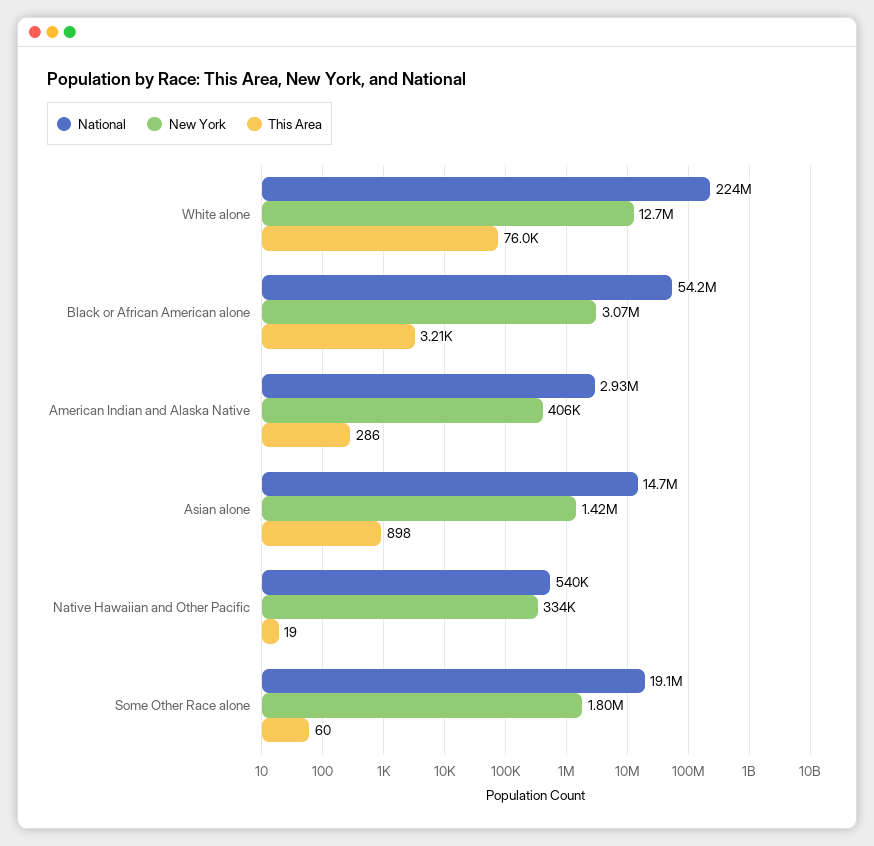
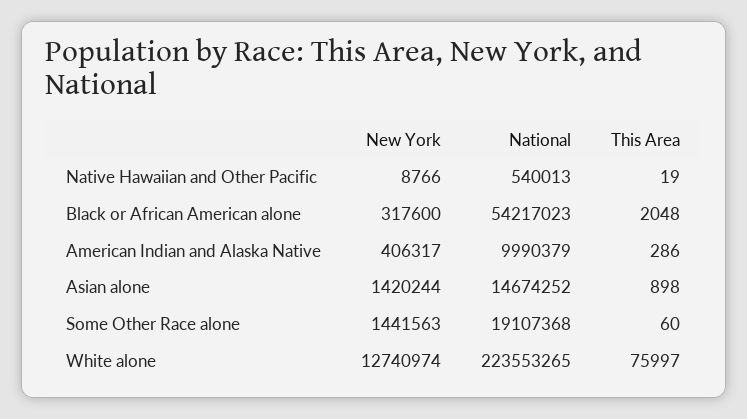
  {
    "National": {
      "White alone": 223553265,
      "Black or African American alone": 54217023,
-     "American Indian and Alaska Native": 2930000,
+     "American Indian and Alaska Native": 9990379,
      "Asian alone": 14674252,
      "Native Hawaiian and Other Pacific": 540013,
      "Some Other Race alone": 19107368
    },
    "New York": {
      "White alone": 12740974,
-     "Black or African American alone": 3070000,
+     "Black or African American alone": 317600,
      "American Indian and Alaska Native": 406317,
      "Asian alone": 1420244,
-     "Native Hawaiian and Other Pacific": 334000,
+     "Native Hawaiian and Other Pacific": 8766,
-     "Some Other Race alone": 1800000
+     "Some Other Race alone": 1441563
    },
    "This Area": {
      "White alone": 75997,
-     "Black or African American alone": 3210,
+     "Black or African American alone": 2048,
      "American Indian and Alaska Native": 286,
      "Asian alone": 898,
      "Native Hawaiian and Other Pacific": 19,
      "Some Other Race alone": 60
    }
  }

